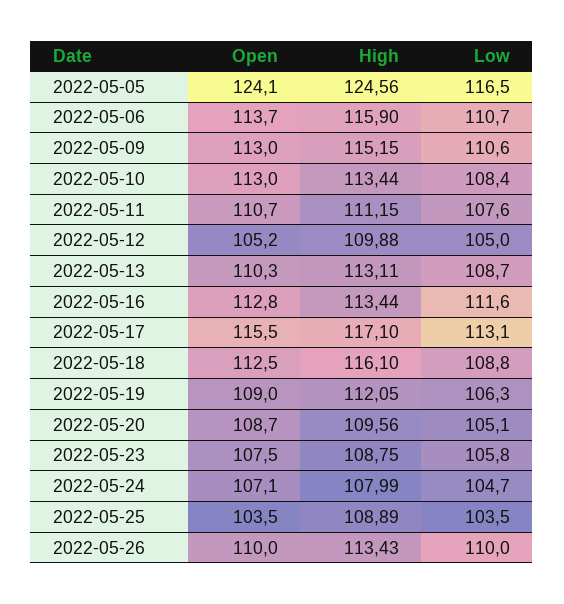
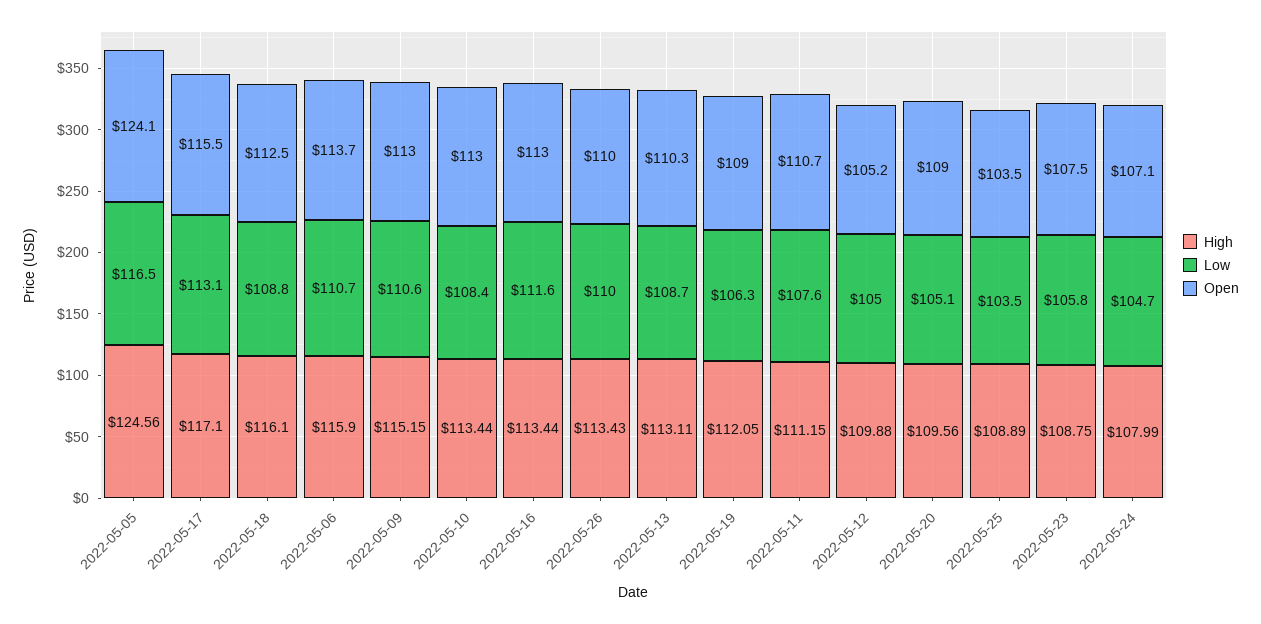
  {
    "Open": {
      "2022-05-05": 124.1,
      "2022-05-06": 113.7,
      "2022-05-09": 113,
      "2022-05-10": 113,
      "2022-05-11": 110.7,
      "2022-05-12": 105.2,
      "2022-05-13": 110.3,
-     "2022-05-16": 112.8,
+     "2022-05-16": 113,
      "2022-05-17": 115.5,
      "2022-05-18": 112.5,
      "2022-05-19": 109,
-     "2022-05-20": 108.7,
+     "2022-05-20": 109,
      "2022-05-23": 107.5,
      "2022-05-24": 107.1,
      "2022-05-25": 103.5,
      "2022-05-26": 110
    },
    "High": {
      "2022-05-05": 124.56,
      "2022-05-06": 115.9,
      "2022-05-09": 115.15,
      "2022-05-10": 113.44,
      "2022-05-11": 111.15,
      "2022-05-12": 109.88,
      "2022-05-13": 113.11,
      "2022-05-16": 113.44,
      "2022-05-17": 117.1,
      "2022-05-18": 116.1,
      "2022-05-19": 112.05,
      "2022-05-20": 109.56,
      "2022-05-23": 108.75,
      "2022-05-24": 107.99,
      "2022-05-25": 108.89,
      "2022-05-26": 113.43
    },
    "Low": {
      "2022-05-05": 116.5,
      "2022-05-06": 110.7,
      "2022-05-09": 110.6,
      "2022-05-10": 108.4,
      "2022-05-11": 107.6,
      "2022-05-12": 105,
      "2022-05-13": 108.7,
      "2022-05-16": 111.6,
      "2022-05-17": 113.1,
      "2022-05-18": 108.8,
      "2022-05-19": 106.3,
      "2022-05-20": 105.1,
      "2022-05-23": 105.8,
      "2022-05-24": 104.7,
      "2022-05-25": 103.5,
      "2022-05-26": 110
    }
  }

